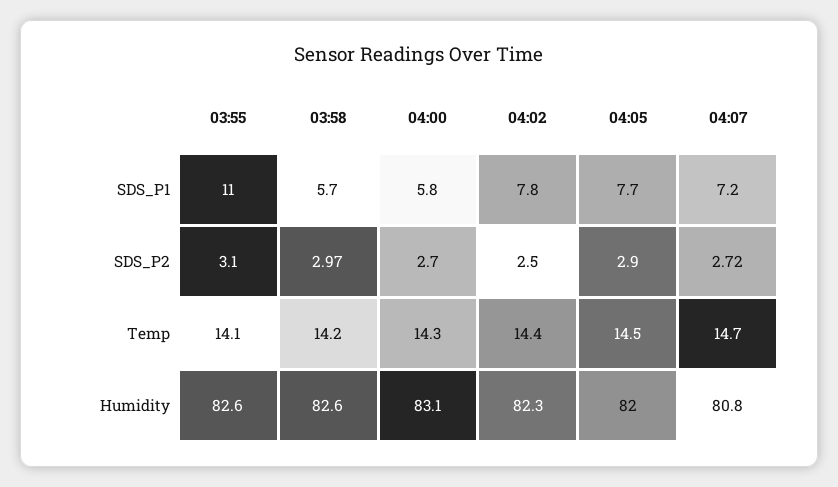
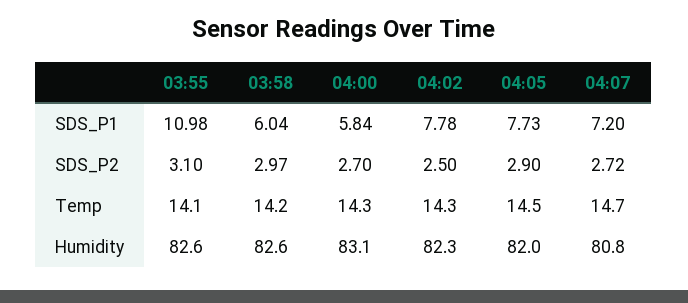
  {
    "03:55": {
      "SDS_P1": 10.98,
      "SDS_P2": 3.1,
      "Temp": 14.1,
      "Humidity": 82.6
    },
    "03:58": {
-     "SDS_P1": 5.7,
+     "SDS_P1": 6.04,
      "SDS_P2": 2.97,
      "Temp": 14.2,
      "Humidity": 82.6
    },
    "04:00": {
      "SDS_P1": 5.84,
      "SDS_P2": 2.7,
      "Temp": 14.3,
      "Humidity": 83.1
    },
    "04:02": {
      "SDS_P1": 7.78,
      "SDS_P2": 2.5,
-     "Temp": 14.4,
+     "Temp": 14.3,
      "Humidity": 82.3
    },
    "04:05": {
      "SDS_P1": 7.73,
      "SDS_P2": 2.9,
      "Temp": 14.5,
      "Humidity": 82
    },
    "04:07": {
      "SDS_P1": 7.2,
      "SDS_P2": 2.72,
      "Temp": 14.7,
      "Humidity": 80.8
    }
  }

